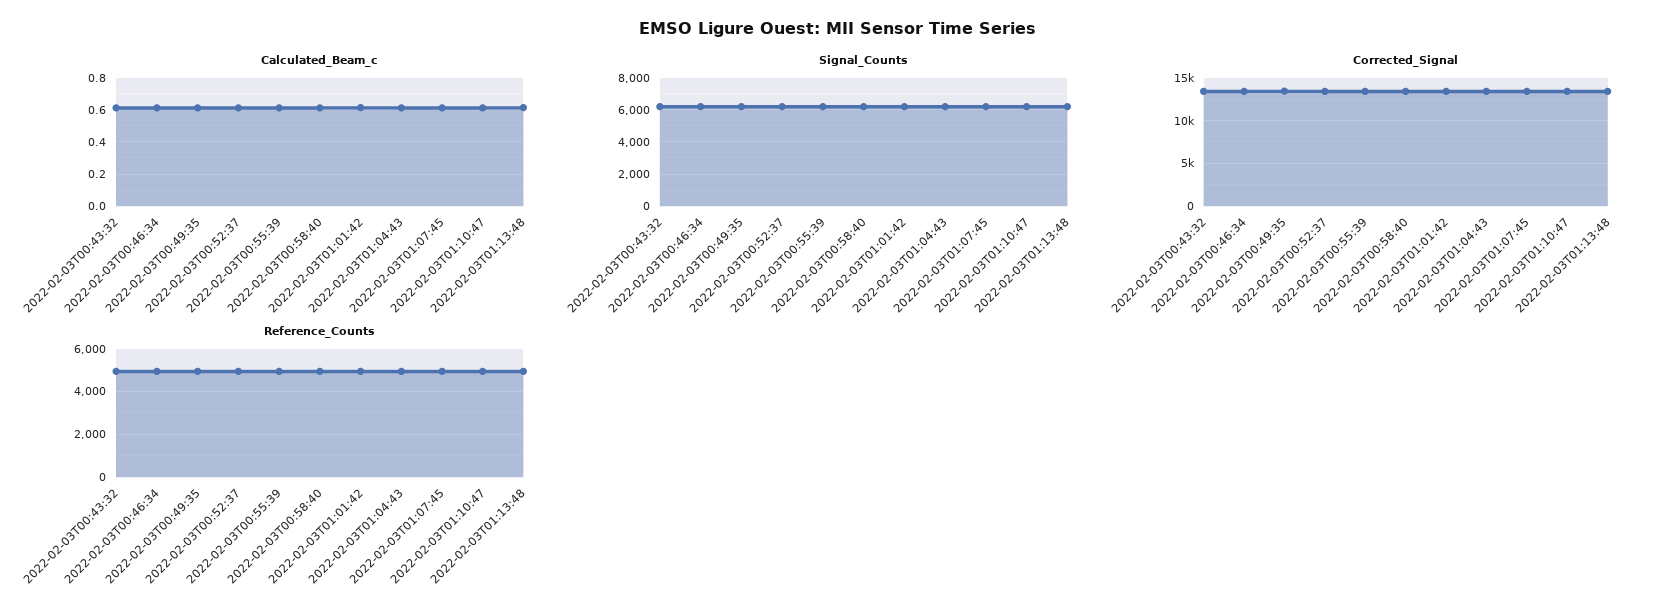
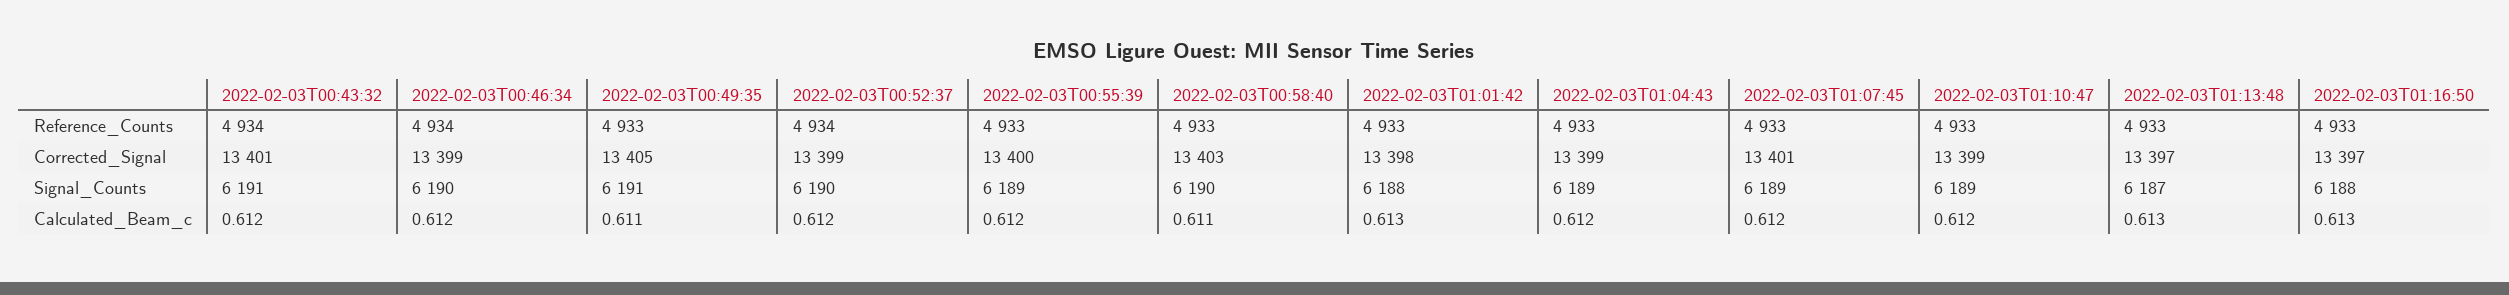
  {
    "Calculated_Beam_c": {
      "2022-02-03T00:43:32": 0.612,
      "2022-02-03T00:46:34": 0.612,
      "2022-02-03T00:49:35": 0.611,
      "2022-02-03T00:52:37": 0.612,
      "2022-02-03T00:55:39": 0.612,
      "2022-02-03T00:58:40": 0.611,
      "2022-02-03T01:01:42": 0.613,
      "2022-02-03T01:04:43": 0.612,
      "2022-02-03T01:07:45": 0.612,
      "2022-02-03T01:10:47": 0.612,
-     "2022-02-03T01:13:48": 0.613
+     "2022-02-03T01:13:48": 0.613,
+     "2022-02-03T01:16:50": 0.613
    },
    "Signal_Counts": {
      "2022-02-03T00:43:32": 6191,
      "2022-02-03T00:46:34": 6190,
      "2022-02-03T00:49:35": 6191,
      "2022-02-03T00:52:37": 6190,
      "2022-02-03T00:55:39": 6189,
      "2022-02-03T00:58:40": 6190,
      "2022-02-03T01:01:42": 6188,
      "2022-02-03T01:04:43": 6189,
      "2022-02-03T01:07:45": 6189,
      "2022-02-03T01:10:47": 6189,
-     "2022-02-03T01:13:48": 6187
+     "2022-02-03T01:13:48": 6187,
+     "2022-02-03T01:16:50": 6188
    },
    "Corrected_Signal": {
      "2022-02-03T00:43:32": 13401,
      "2022-02-03T00:46:34": 13399,
      "2022-02-03T00:49:35": 13405,
      "2022-02-03T00:52:37": 13399,
      "2022-02-03T00:55:39": 13400,
      "2022-02-03T00:58:40": 13403,
      "2022-02-03T01:01:42": 13398,
      "2022-02-03T01:04:43": 13399,
      "2022-02-03T01:07:45": 13401,
      "2022-02-03T01:10:47": 13399,
-     "2022-02-03T01:13:48": 13397
+     "2022-02-03T01:13:48": 13397,
+     "2022-02-03T01:16:50": 13397
    },
    "Reference_Counts": {
      "2022-02-03T00:43:32": 4934,
      "2022-02-03T00:46:34": 4934,
      "2022-02-03T00:49:35": 4933,
      "2022-02-03T00:52:37": 4934,
      "2022-02-03T00:55:39": 4933,
      "2022-02-03T00:58:40": 4933,
      "2022-02-03T01:01:42": 4933,
      "2022-02-03T01:04:43": 4933,
      "2022-02-03T01:07:45": 4933,
      "2022-02-03T01:10:47": 4933,
-     "2022-02-03T01:13:48": 4933
+     "2022-02-03T01:13:48": 4933,
+     "2022-02-03T01:16:50": 4933
    }
  }

